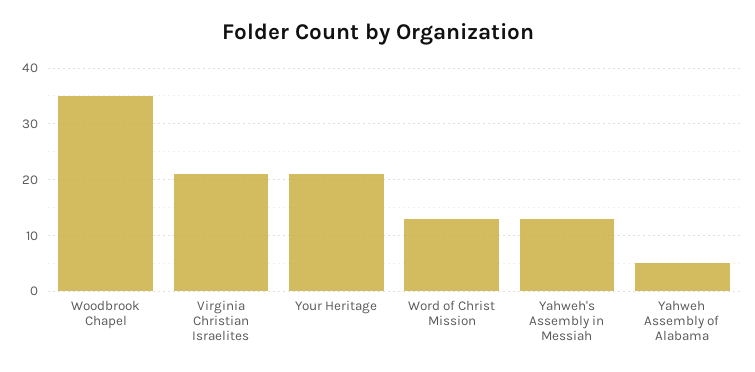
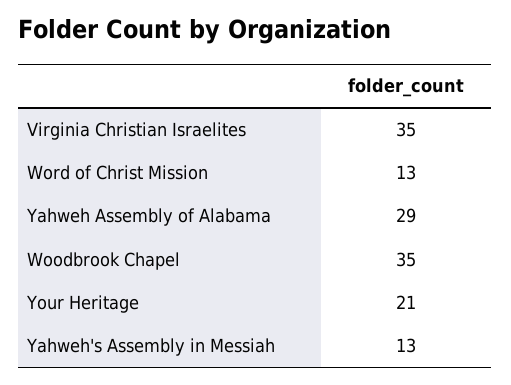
  {
    "Woodbrook Chapel": 35,
-   "Virginia Christian Israelites": 20,
+   "Virginia Christian Israelites": 35,
    "Your Heritage": 21,
    "Word of Christ Mission": 13,
    "Yahweh's Assembly in Messiah": 13,
-   "Yahweh Assembly of Alabama": 5
+   "Yahweh Assembly of Alabama": 29
  }

